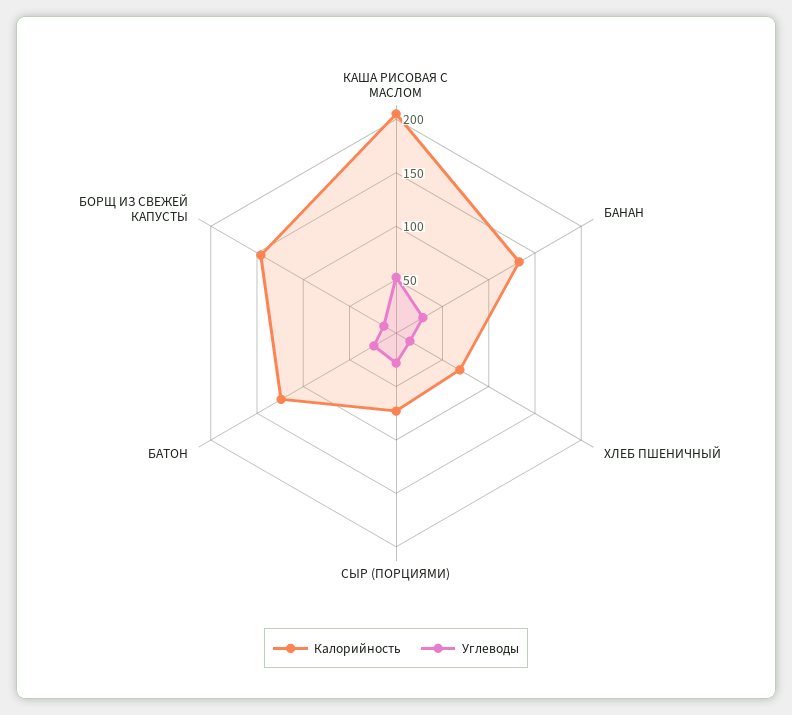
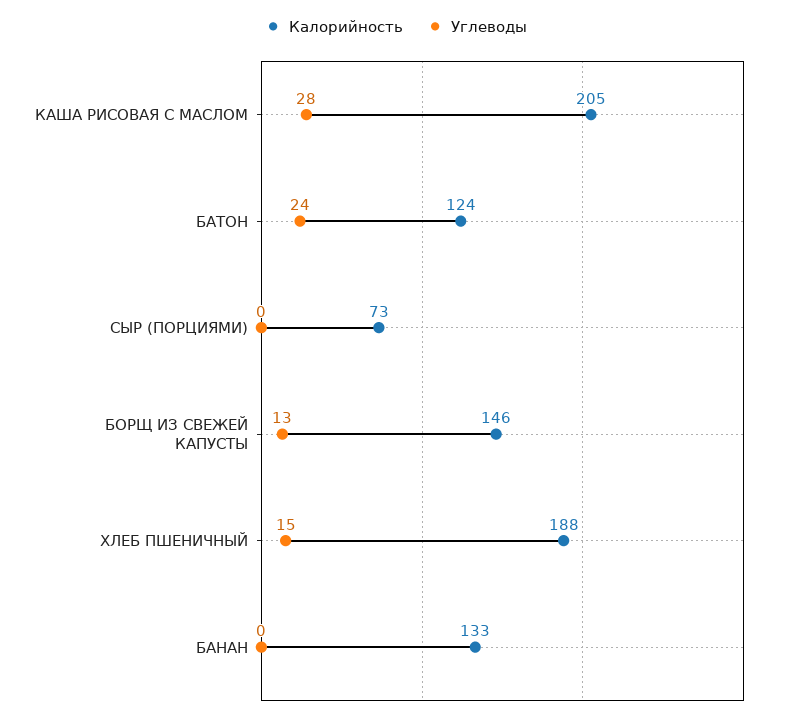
  {
    "Калорийность": {
      "КАША РИСОВАЯ С МАСЛОМ": 205,
      "БАНАН": 133,
-     "ХЛЕБ ПШЕНИЧНЫЙ": 70,
+     "ХЛЕБ ПШЕНИЧНЫЙ": 188,
      "СЫР (ПОРЦИЯМИ)": 73,
      "БАТОН": 124,
      "БОРЩ ИЗ СВЕЖЕЙ КАПУСТЫ": 146
    },
    "Углеводы": {
-     "КАША РИСОВАЯ С МАСЛОМ": 50,
+     "КАША РИСОВАЯ С МАСЛОМ": 28,
-     "БАНАН": 30,
+     "БАНАН": 0,
      "ХЛЕБ ПШЕНИЧНЫЙ": 15,
-     "СЫР (ПОРЦИЯМИ)": 30,
+     "СЫР (ПОРЦИЯМИ)": 0,
      "БАТОН": 24,
      "БОРЩ ИЗ СВЕЖЕЙ КАПУСТЫ": 13
    }
  }

